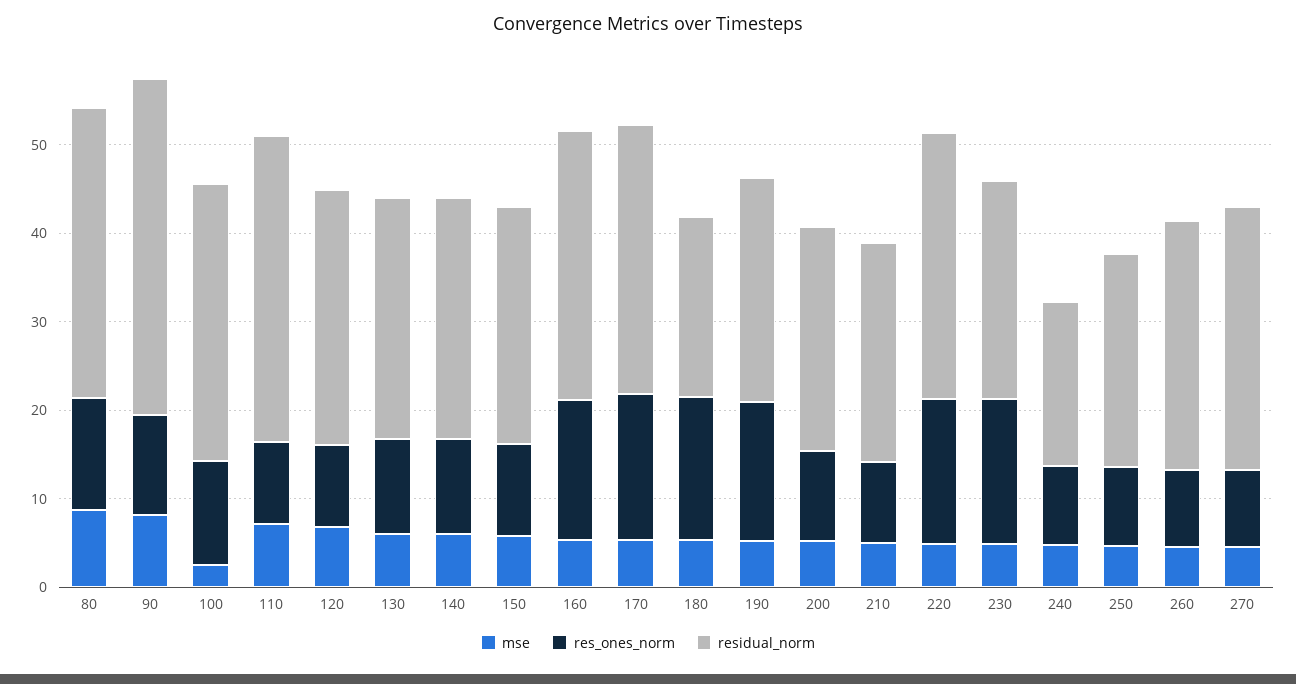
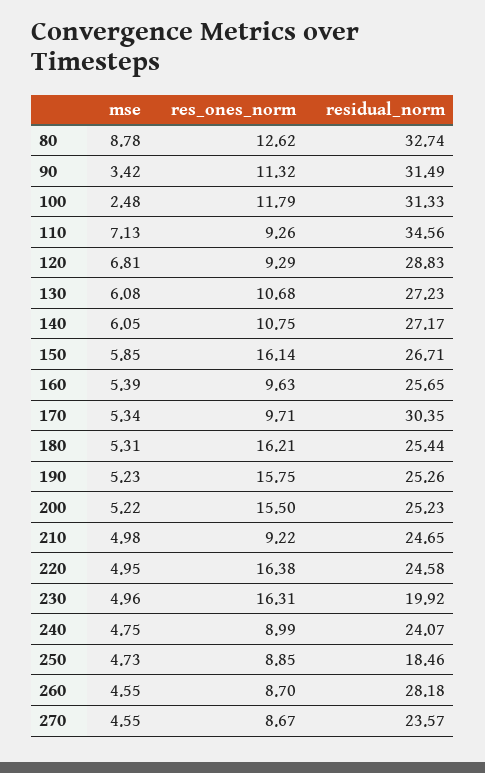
  {
    "mse": {
      "80": 8.78,
-     "90": 8,
+     "90": 3.42,
      "100": 2.48,
      "110": 7.13,
      "120": 6.81,
      "130": 6.08,
      "140": 6.05,
      "150": 5.85,
      "160": 5.39,
      "170": 5.34,
      "180": 5.31,
      "190": 5.23,
      "200": 5.22,
      "210": 4.98,
      "220": 4.95,
      "230": 4.96,
      "240": 4.75,
      "250": 4.73,
      "260": 4.55,
      "270": 4.55
    },
    "res_ones_norm": {
      "80": 12.62,
      "90": 11.32,
      "100": 11.79,
      "110": 9.26,
      "120": 9.29,
      "130": 10.68,
      "140": 10.75,
-     "150": 10,
+     "150": 16.14,
-     "160": 16,
+     "160": 9.63,
-     "170": 16,
+     "170": 9.71,
      "180": 16.21,
      "190": 15.75,
-     "200": 10,
+     "200": 15.5,
      "210": 9.22,
      "220": 16.38,
      "230": 16.31,
      "240": 8.99,
      "250": 8.85,
      "260": 8.7,
      "270": 8.67
    },
    "residual_norm": {
      "80": 32.74,
-     "90": 38,
+     "90": 31.49,
      "100": 31.33,
      "110": 34.56,
      "120": 28.83,
      "130": 27.23,
      "140": 27.17,
      "150": 26.71,
-     "160": 30,
+     "160": 25.65,
      "170": 30.35,
-     "180": 20,
+     "180": 25.44,
      "190": 25.26,
      "200": 25.23,
      "210": 24.65,
-     "220": 30,
+     "220": 24.58,
-     "230": 24,
+     "230": 19.92,
-     "240": 18,
+     "240": 24.07,
-     "250": 24,
+     "250": 18.46,
      "260": 28.18,
-     "270": 30
+     "270": 23.57
    }
  }

